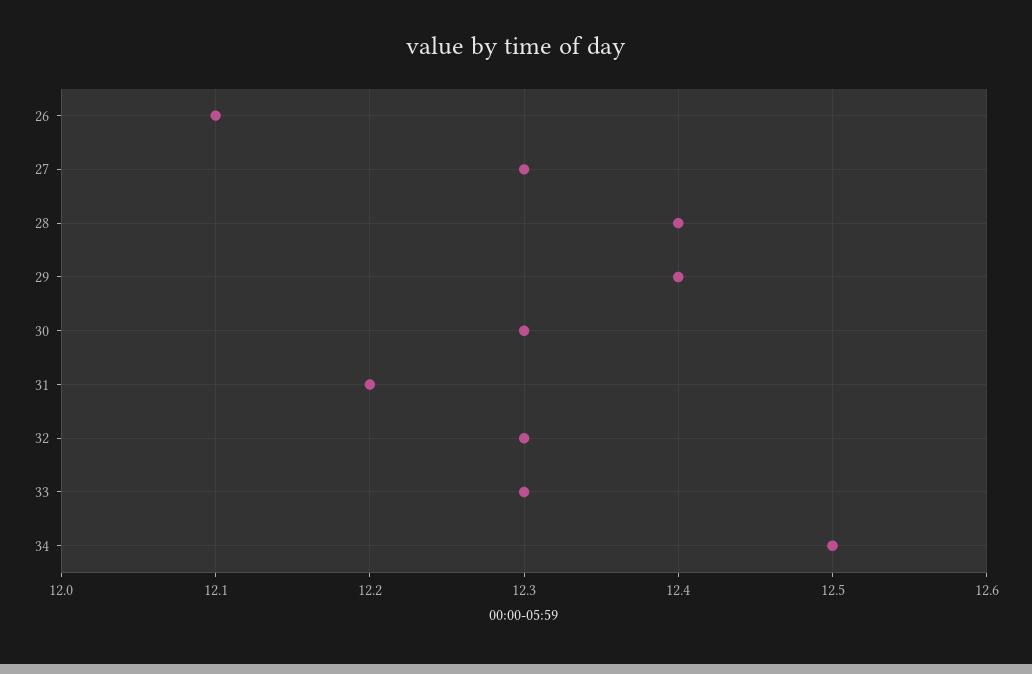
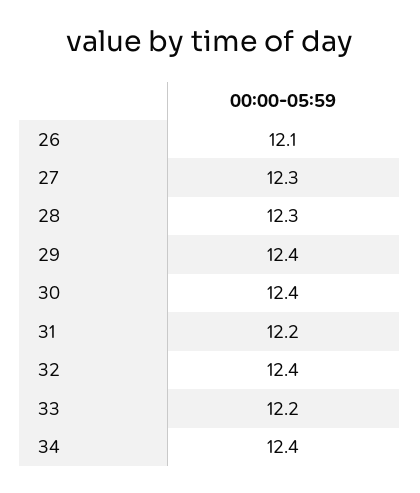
  {
    "26": 12.1,
    "27": 12.3,
-   "28": 12.4,
+   "28": 12.3,
    "29": 12.4,
-   "30": 12.3,
+   "30": 12.4,
    "31": 12.2,
-   "32": 12.3,
+   "32": 12.4,
-   "33": 12.3,
+   "33": 12.2,
-   "34": 12.5
+   "34": 12.4
  }

